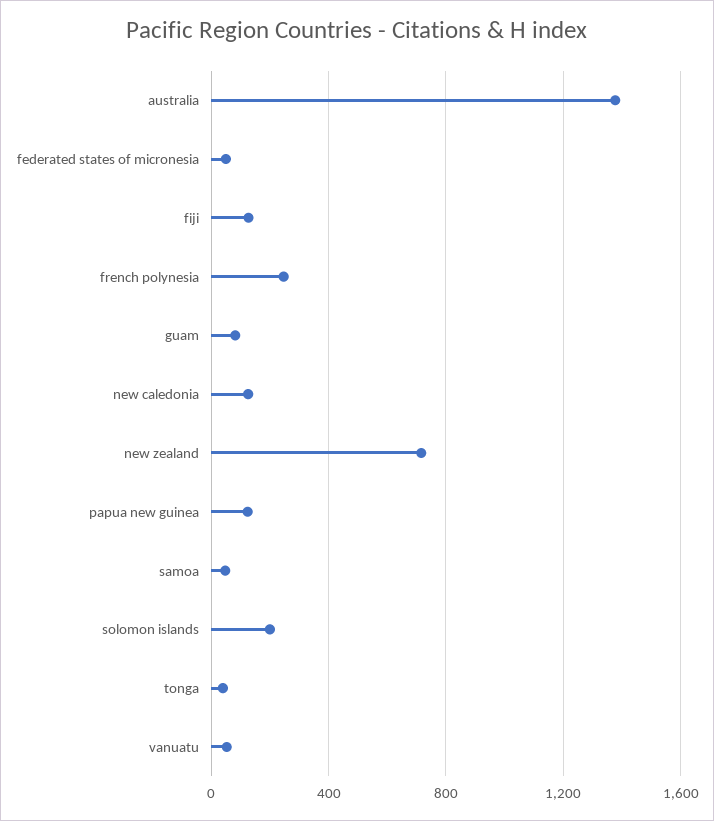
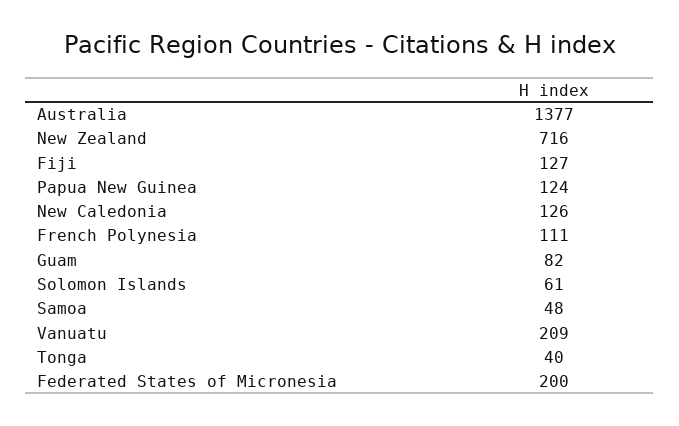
  {
    "australia": 1377,
-   "federated states of micronesia": 50,
+   "federated states of micronesia": 200,
    "fiji": 127,
-   "french polynesia": 250,
+   "french polynesia": 111,
    "guam": 82,
    "new caledonia": 126,
    "new zealand": 716,
    "papua new guinea": 124,
    "samoa": 48,
-   "solomon islands": 200,
+   "solomon islands": 61,
    "tonga": 40,
-   "vanuatu": 50
+   "vanuatu": 209
  }

